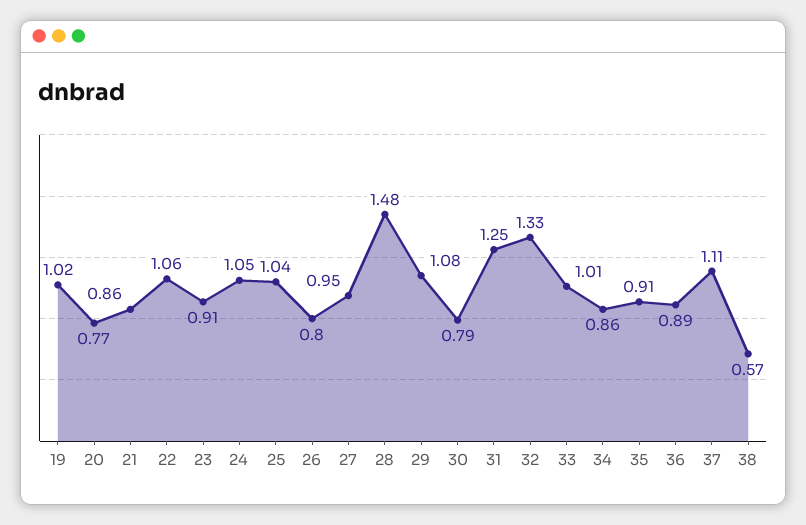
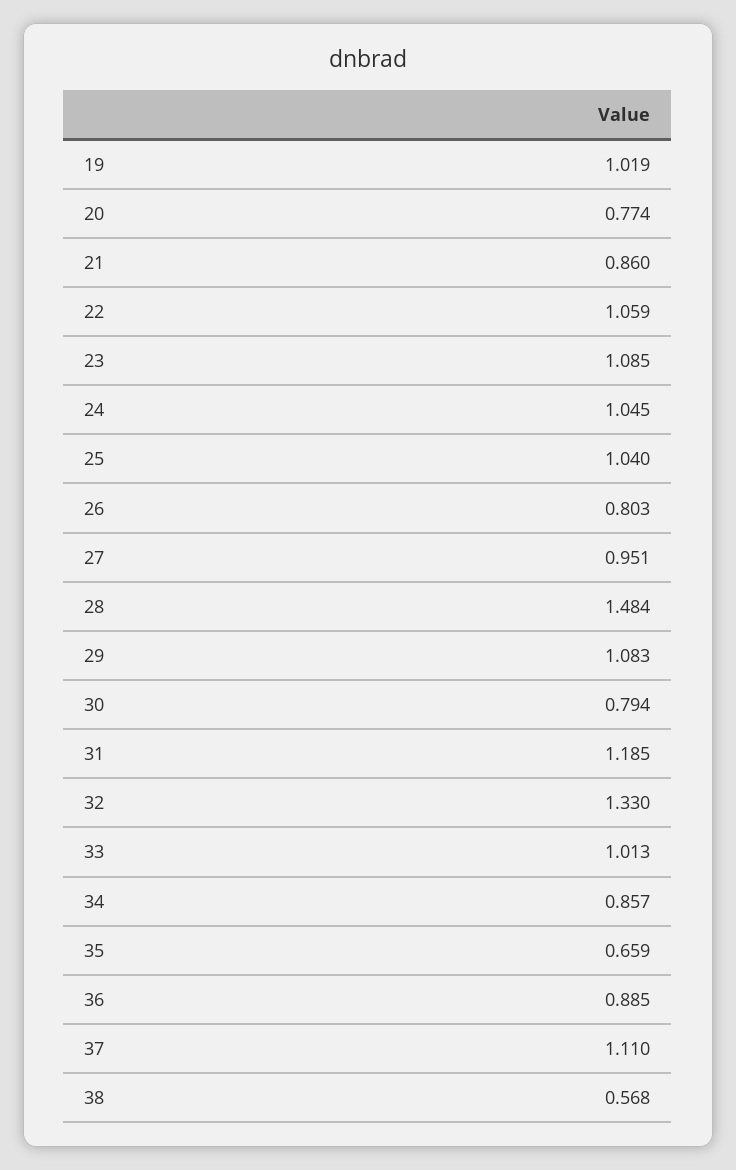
  {
    "19": 1.019,
    "20": 0.774,
    "21": 0.86,
    "22": 1.059,
-   "23": 0.91,
+   "23": 1.085,
    "24": 1.045,
    "25": 1.04,
    "26": 0.803,
    "27": 0.951,
    "28": 1.484,
    "29": 1.083,
    "30": 0.794,
-   "31": 1.25,
+   "31": 1.185,
    "32": 1.33,
    "33": 1.013,
    "34": 0.857,
-   "35": 0.91,
+   "35": 0.659,
    "36": 0.885,
    "37": 1.11,
    "38": 0.568
  }

